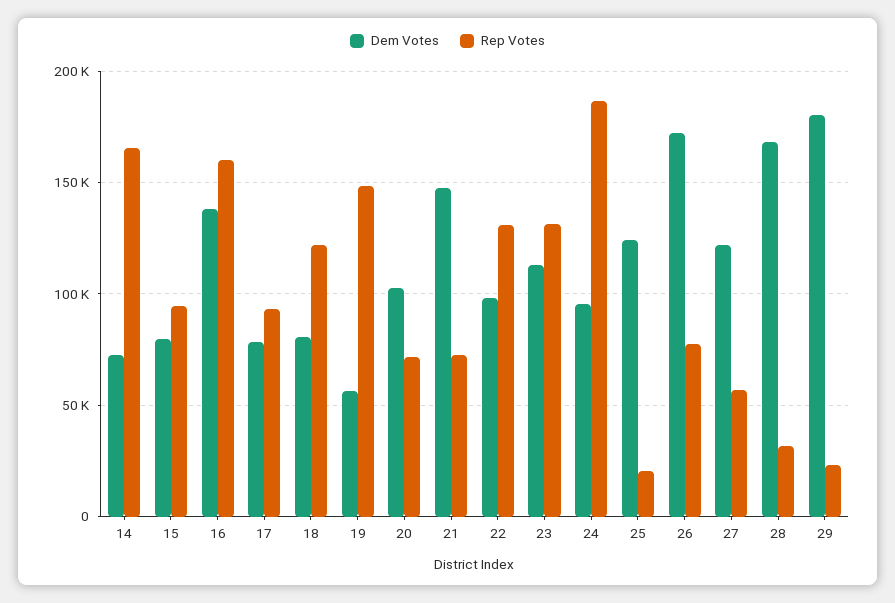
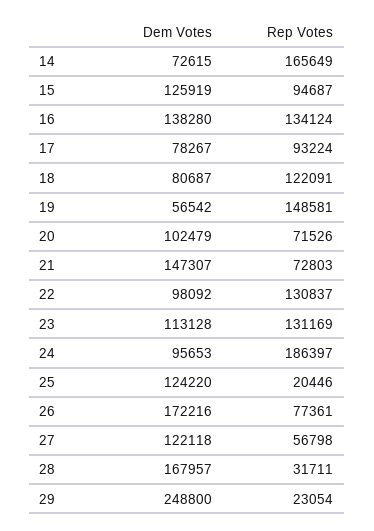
  {
    "Dem Votes": {
      "14": 72615,
-     "15": 80000,
+     "15": 125919,
      "16": 138280,
      "17": 78267,
      "18": 80687,
      "19": 56542,
      "20": 102479,
      "21": 147307,
      "22": 98092,
      "23": 113128,
      "24": 95653,
      "25": 124220,
      "26": 172216,
      "27": 122118,
      "28": 167957,
-     "29": 180000
+     "29": 248800
    },
    "Rep Votes": {
      "14": 165649,
      "15": 94687,
-     "16": 160000,
+     "16": 134124,
      "17": 93224,
      "18": 122091,
      "19": 148581,
      "20": 71526,
      "21": 72803,
      "22": 130837,
      "23": 131169,
      "24": 186397,
      "25": 20446,
      "26": 77361,
      "27": 56798,
      "28": 31711,
      "29": 23054
    }
  }

